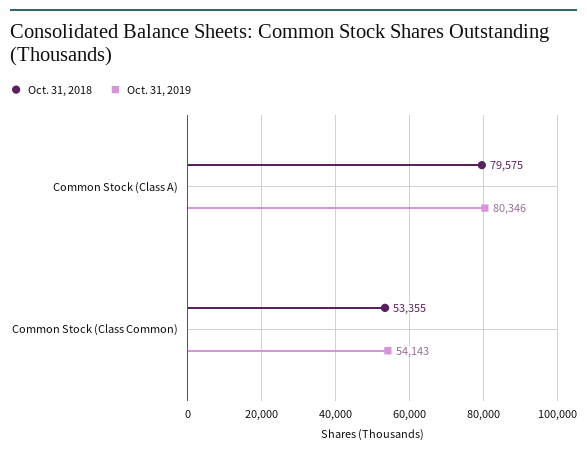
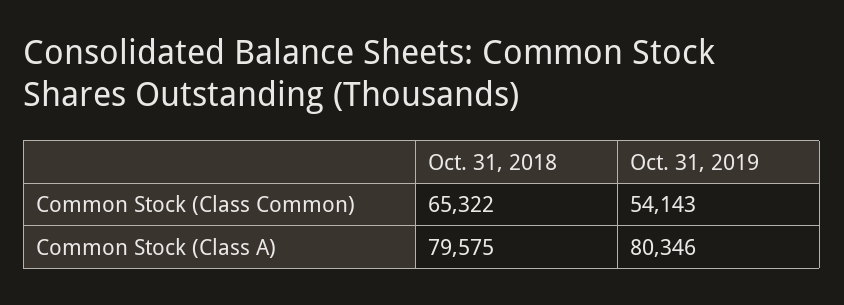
  {
    "Oct. 31, 2018": {
      "Common Stock (Class A)": 79575,
-     "Common Stock (Class Common)": 53355
+     "Common Stock (Class Common)": 65322
    },
    "Oct. 31, 2019": {
      "Common Stock (Class A)": 80346,
      "Common Stock (Class Common)": 54143
    }
  }

